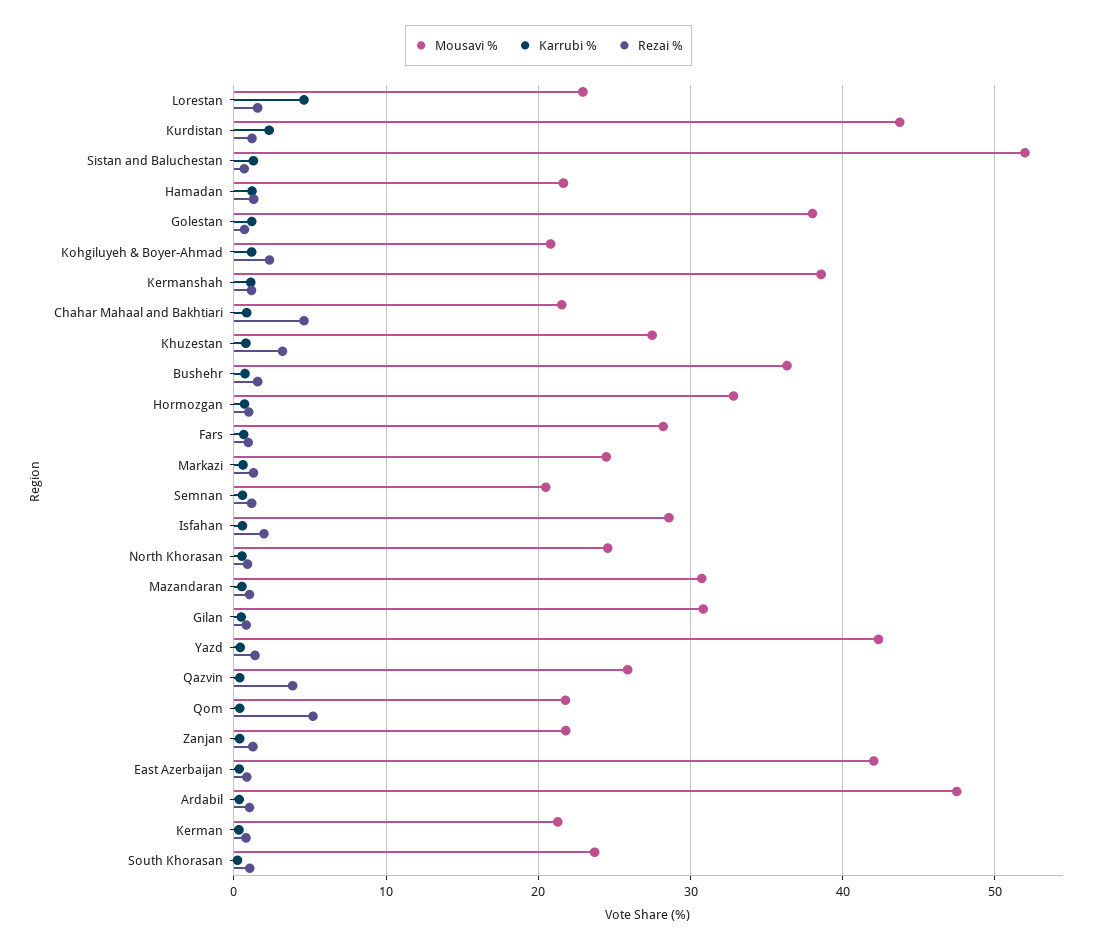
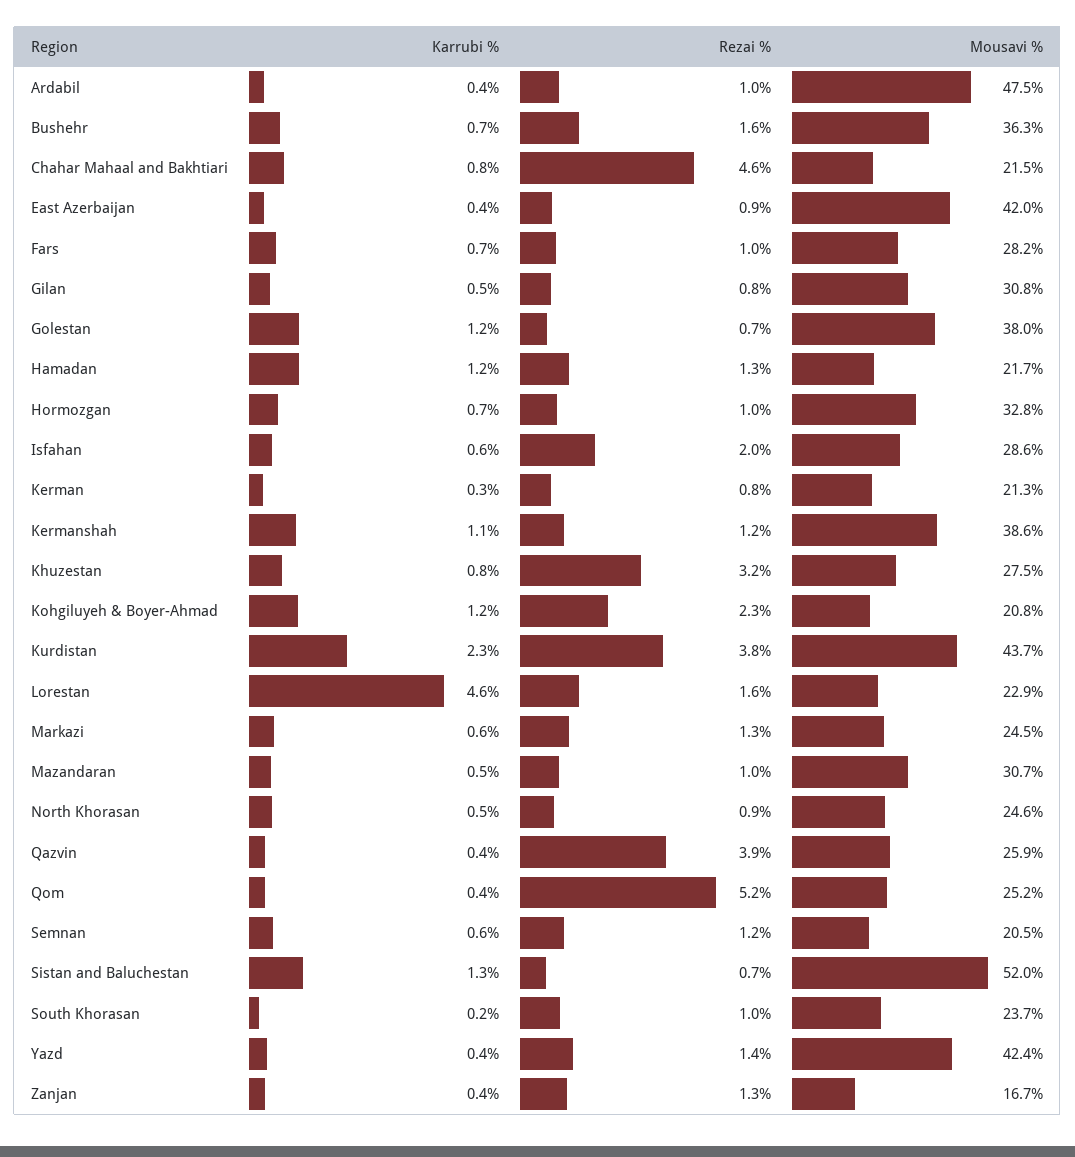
  {
    "Mousavi %": {
      "Lorestan": 22.9,
      "Kurdistan": 43.7,
      "Sistan and Baluchestan": 52,
      "Hamadan": 21.7,
      "Golestan": 38,
      "Kohgiluyeh & Boyer-Ahmad": 20.8,
      "Kermanshah": 38.6,
      "Chahar Mahaal and Bakhtiari": 21.5,
      "Khuzestan": 27.5,
      "Bushehr": 36.3,
      "Hormozgan": 32.8,
      "Fars": 28.2,
      "Markazi": 24.5,
      "Semnan": 20.5,
      "Isfahan": 28.6,
      "North Khorasan": 24.6,
      "Mazandaran": 30.7,
      "Gilan": 30.8,
      "Yazd": 42.4,
      "Qazvin": 25.9,
-     "Qom": 22,
+     "Qom": 25.2,
-     "Zanjan": 22,
+     "Zanjan": 16.7,
      "East Azerbaijan": 42,
      "Ardabil": 47.5,
      "Kerman": 21.3,
      "South Khorasan": 23.7
    },
    "Karrubi %": {
      "Lorestan": 4.6,
      "Kurdistan": 2.3,
      "Sistan and Baluchestan": 1.3,
      "Hamadan": 1.2,
      "Golestan": 1.2,
      "Kohgiluyeh & Boyer-Ahmad": 1.2,
      "Kermanshah": 1.1,
      "Chahar Mahaal and Bakhtiari": 0.8,
      "Khuzestan": 0.8,
      "Bushehr": 0.7,
      "Hormozgan": 0.7,
      "Fars": 0.7,
      "Markazi": 0.6,
      "Semnan": 0.6,
      "Isfahan": 0.6,
      "North Khorasan": 0.5,
      "Mazandaran": 0.5,
      "Gilan": 0.5,
      "Yazd": 0.4,
      "Qazvin": 0.4,
      "Qom": 0.4,
      "Zanjan": 0.4,
      "East Azerbaijan": 0.4,
      "Ardabil": 0.4,
      "Kerman": 0.3,
      "South Khorasan": 0.2
    },
    "Rezai %": {
      "Lorestan": 1.6,
-     "Kurdistan": 1,
+     "Kurdistan": 3.8,
      "Sistan and Baluchestan": 0.7,
      "Hamadan": 1.3,
      "Golestan": 0.7,
      "Kohgiluyeh & Boyer-Ahmad": 2.3,
      "Kermanshah": 1.2,
      "Chahar Mahaal and Bakhtiari": 4.6,
      "Khuzestan": 3.2,
      "Bushehr": 1.6,
      "Hormozgan": 1,
      "Fars": 1,
      "Markazi": 1.3,
      "Semnan": 1.2,
      "Isfahan": 2,
      "North Khorasan": 0.9,
      "Mazandaran": 1,
      "Gilan": 0.8,
      "Yazd": 1.4,
      "Qazvin": 3.9,
      "Qom": 5.2,
      "Zanjan": 1.3,
      "East Azerbaijan": 0.9,
      "Ardabil": 1,
      "Kerman": 0.8,
      "South Khorasan": 1
    }
  }

